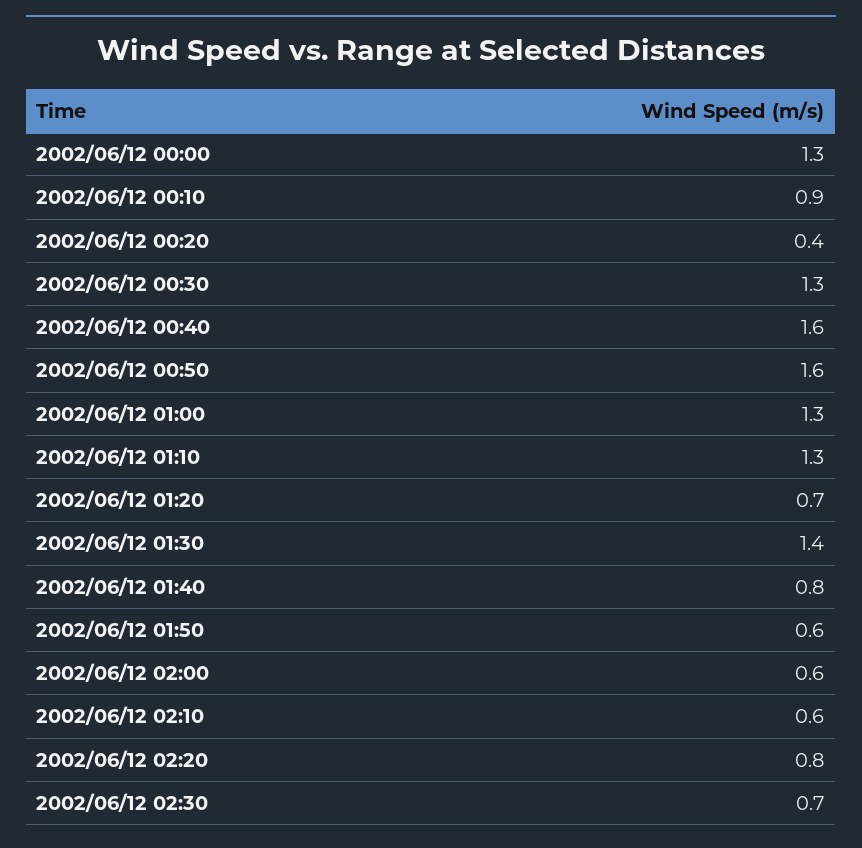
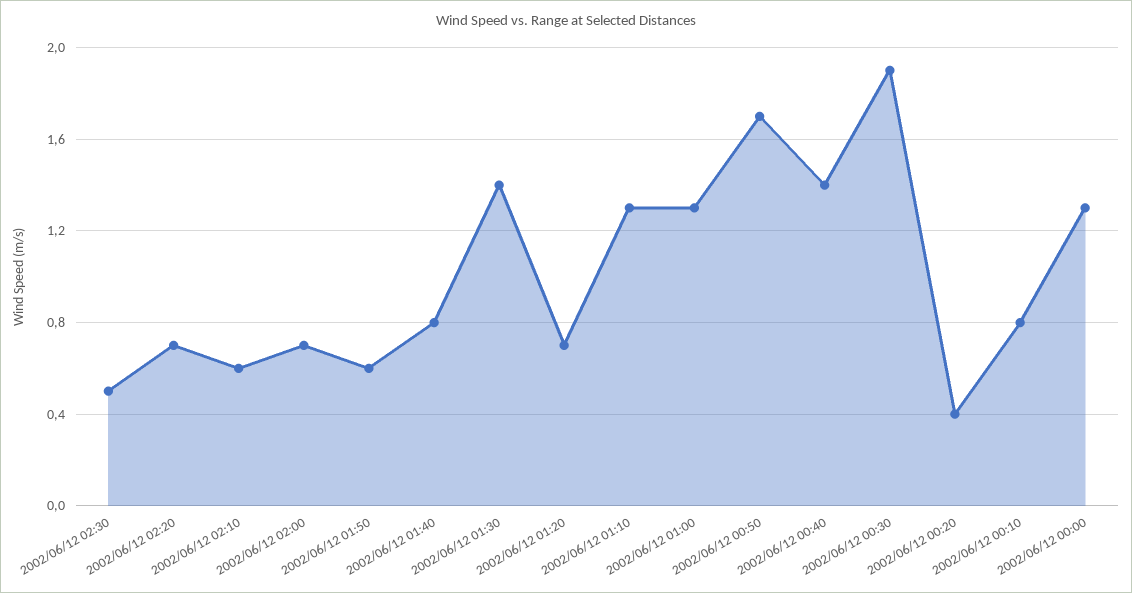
  {
    "2002/06/12 00:00": 1.3,
-   "2002/06/12 00:10": 0.9,
+   "2002/06/12 00:10": 0.8,
    "2002/06/12 00:20": 0.4,
-   "2002/06/12 00:30": 1.3,
+   "2002/06/12 00:30": 1.9,
-   "2002/06/12 00:40": 1.6,
+   "2002/06/12 00:40": 1.4,
-   "2002/06/12 00:50": 1.6,
+   "2002/06/12 00:50": 1.7,
    "2002/06/12 01:00": 1.3,
    "2002/06/12 01:10": 1.3,
    "2002/06/12 01:20": 0.7,
    "2002/06/12 01:30": 1.4,
    "2002/06/12 01:40": 0.8,
    "2002/06/12 01:50": 0.6,
-   "2002/06/12 02:00": 0.6,
+   "2002/06/12 02:00": 0.7,
    "2002/06/12 02:10": 0.6,
-   "2002/06/12 02:20": 0.8,
+   "2002/06/12 02:20": 0.7,
-   "2002/06/12 02:30": 0.7
+   "2002/06/12 02:30": 0.5
  }

